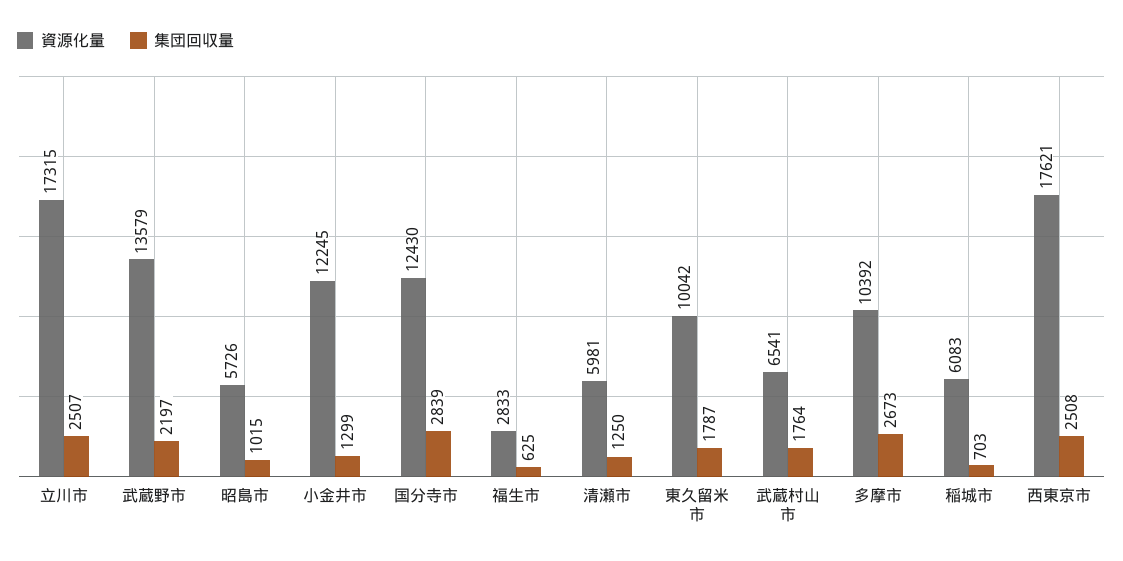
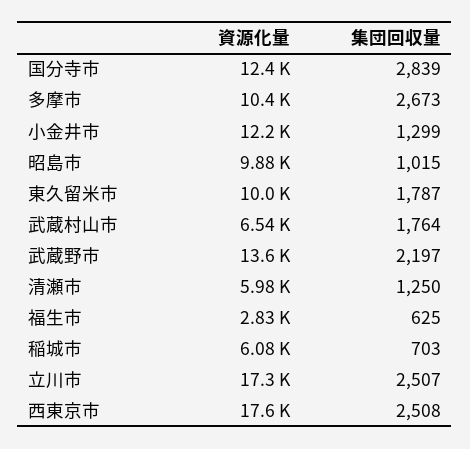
  {
    "資源化量": {
      "立川市": 17315,
      "武蔵野市": 13579,
-     "昭島市": 5726,
+     "昭島市": 9880,
      "小金井市": 12245,
      "国分寺市": 12430,
      "福生市": 2833,
      "清瀬市": 5981,
      "東久留米市": 10042,
      "武蔵村山市": 6541,
      "多摩市": 10392,
      "稲城市": 6083,
      "西東京市": 17621
    },
    "集団回収量": {
      "立川市": 2507,
      "武蔵野市": 2197,
      "昭島市": 1015,
      "小金井市": 1299,
      "国分寺市": 2839,
      "福生市": 625,
      "清瀬市": 1250,
      "東久留米市": 1787,
      "武蔵村山市": 1764,
      "多摩市": 2673,
      "稲城市": 703,
      "西東京市": 2508
    }
  }

